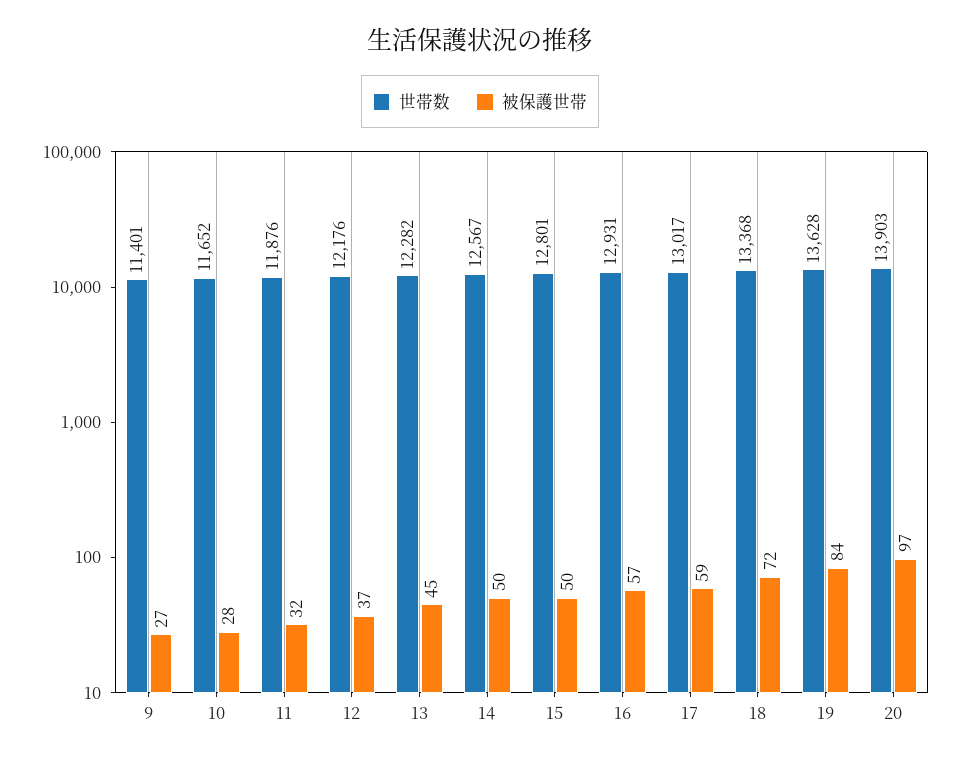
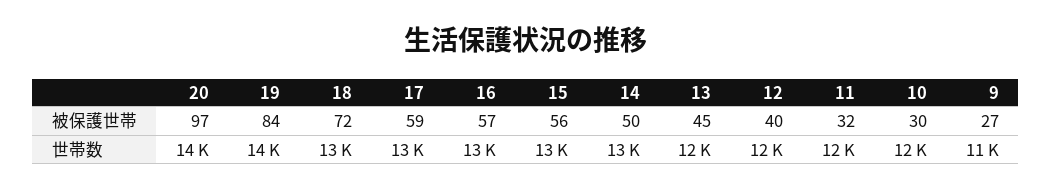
  {
    "世帯数": {
      "9": 11401,
      "10": 11652,
      "11": 11876,
      "12": 12176,
      "13": 12282,
      "14": 12567,
      "15": 12801,
      "16": 12931,
      "17": 13017,
      "18": 13368,
      "19": 13628,
      "20": 13903
    },
    "被保護世帯": {
      "9": 27,
-     "10": 28,
+     "10": 30,
      "11": 32,
-     "12": 37,
+     "12": 40,
      "13": 45,
      "14": 50,
-     "15": 50,
+     "15": 56,
      "16": 57,
      "17": 59,
      "18": 72,
      "19": 84,
      "20": 97
    }
  }

